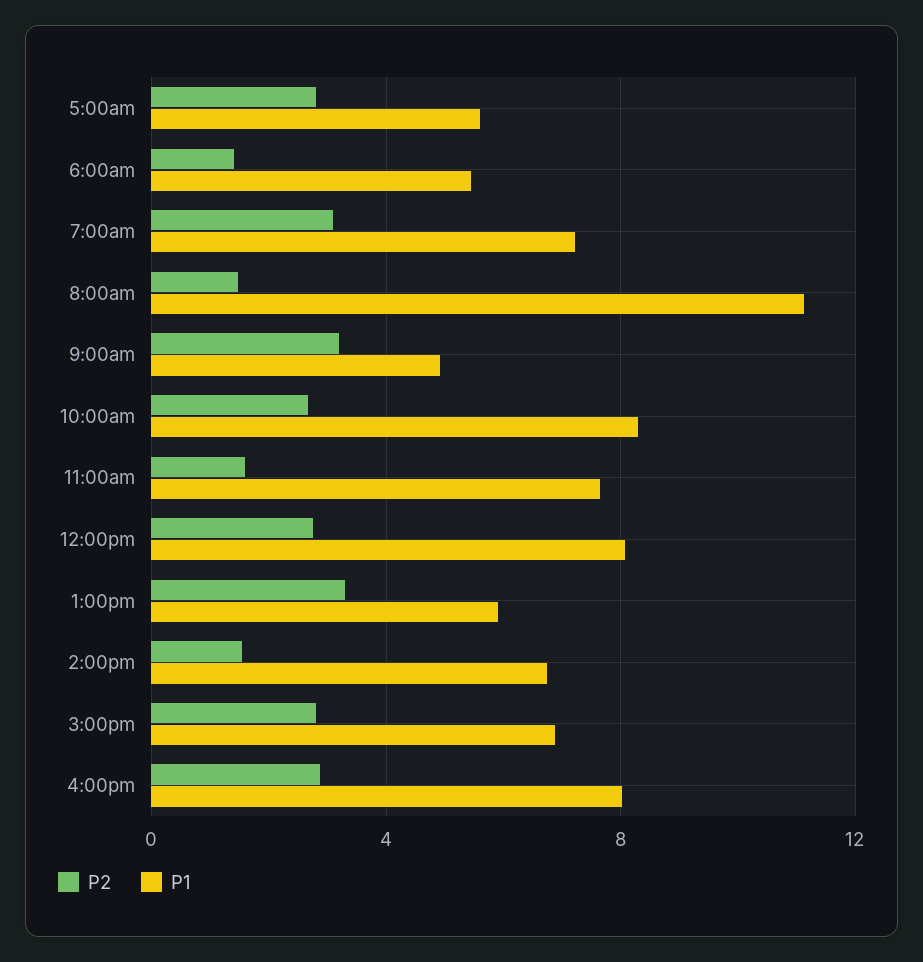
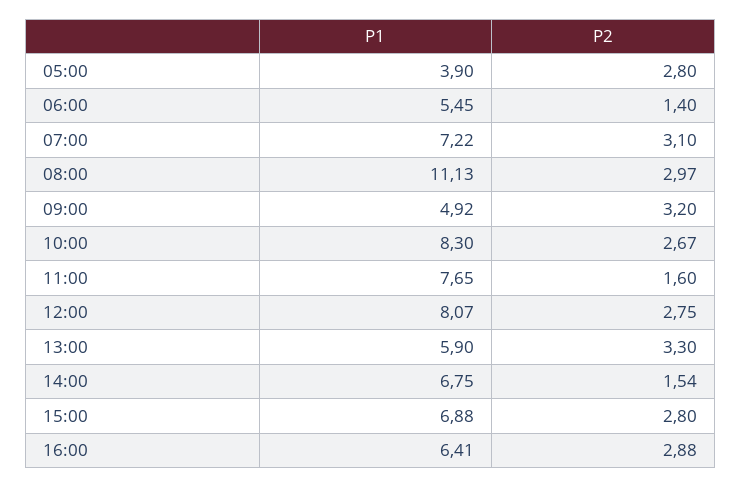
  {
    "P2": {
      "5:00am": 2.8,
      "6:00am": 1.4,
      "7:00am": 3.1,
-     "8:00am": 1.5,
+     "8:00am": 2.97,
      "9:00am": 3.2,
      "10:00am": 2.67,
      "11:00am": 1.6,
      "12:00pm": 2.75,
      "1:00pm": 3.3,
      "2:00pm": 1.54,
      "3:00pm": 2.8,
      "4:00pm": 2.88
    },
    "P1": {
-     "5:00am": 5.5,
+     "5:00am": 3.9,
      "6:00am": 5.45,
      "7:00am": 7.22,
      "8:00am": 11.13,
      "9:00am": 4.92,
      "10:00am": 8.3,
      "11:00am": 7.65,
      "12:00pm": 8.07,
      "1:00pm": 5.9,
      "2:00pm": 6.75,
      "3:00pm": 6.88,
-     "4:00pm": 8
+     "4:00pm": 6.41
    }
  }

